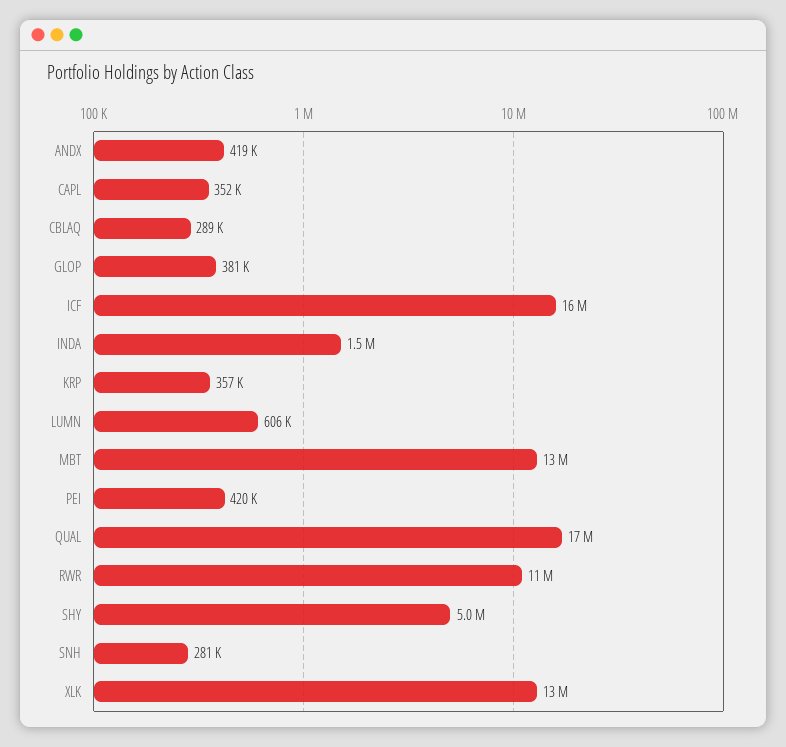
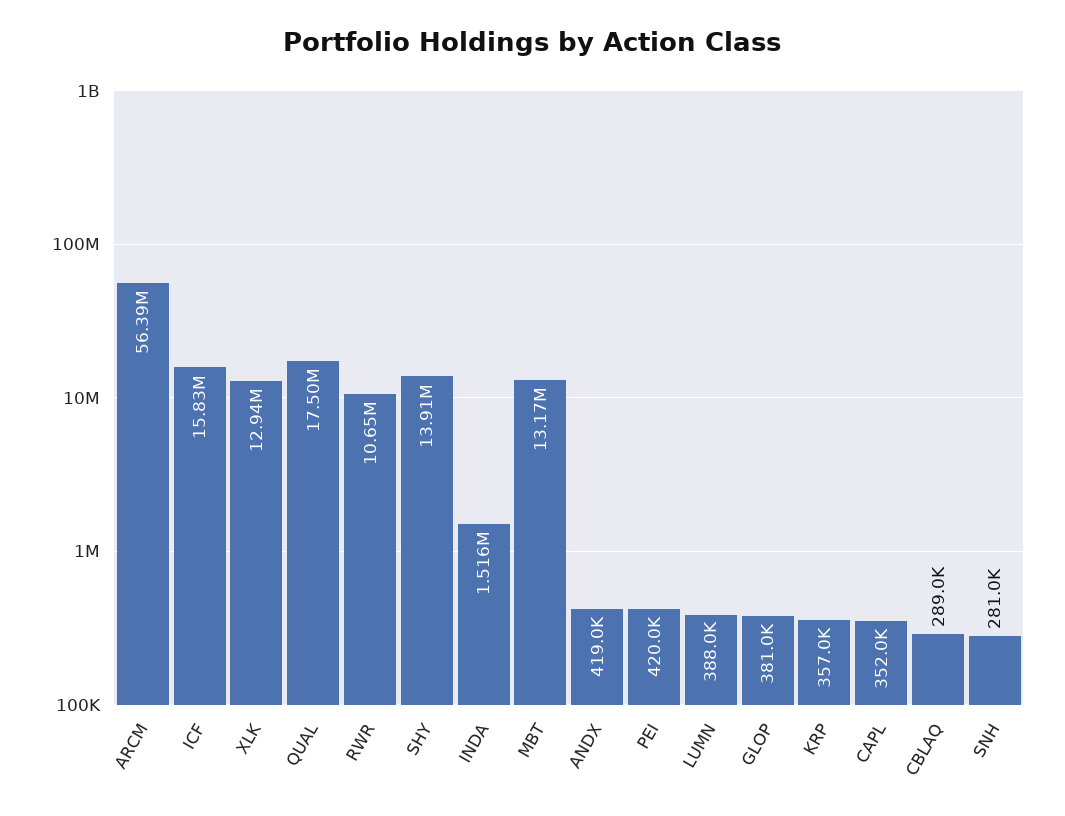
  {
    "ANDX": 419000,
    "CAPL": 352000,
    "CBLAQ": 289000,
    "GLOP": 381000,
    "ICF": 15830000,
    "INDA": 1516000,
    "KRP": 357000,
-   "LUMN": 606000,
+   "LUMN": 388000,
    "MBT": 13170000,
    "PEI": 420000,
    "QUAL": 17500000,
    "RWR": 10650000,
-   "SHY": 5000000,
+   "SHY": 13910000,
    "SNH": 281000,
-   "XLK": 12940000
+   "XLK": 12940000,
+   "ARCM": 56390000
  }

